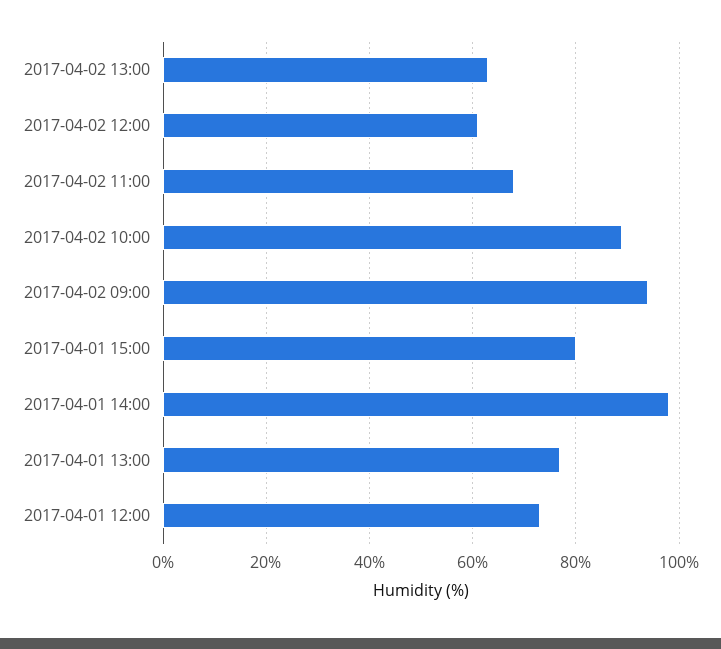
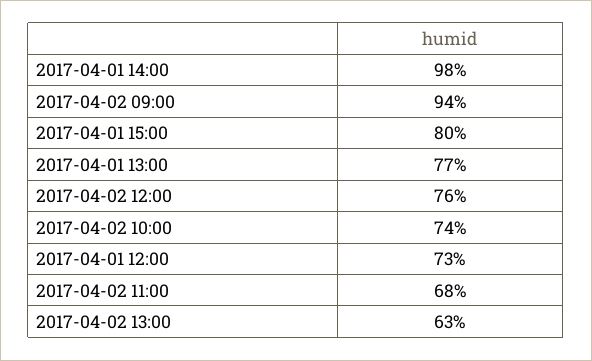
  {
    "2017-04-02 13:00": 63,
-   "2017-04-02 12:00": 60,
+   "2017-04-02 12:00": 76,
    "2017-04-02 11:00": 68,
-   "2017-04-02 10:00": 90,
+   "2017-04-02 10:00": 74,
    "2017-04-02 09:00": 94,
    "2017-04-01 15:00": 80,
    "2017-04-01 14:00": 98,
    "2017-04-01 13:00": 77,
    "2017-04-01 12:00": 73
  }

